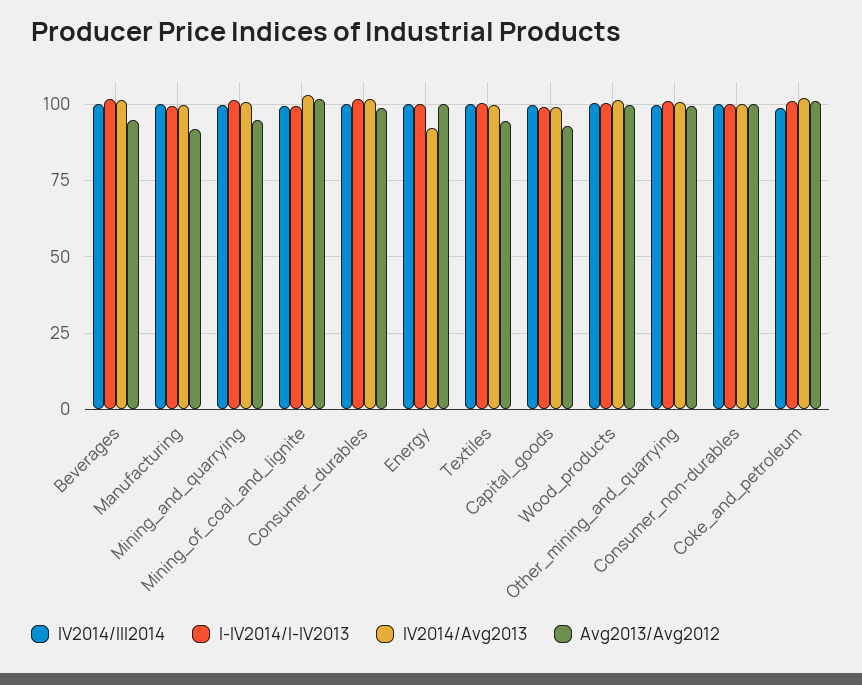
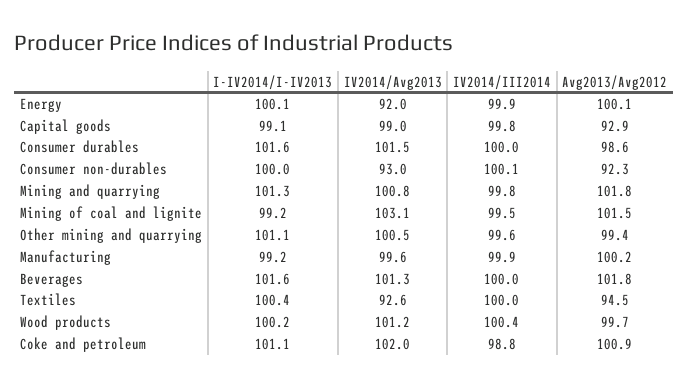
  {
    "IV2014/III2014": {
      "Beverages": 100,
      "Manufacturing": 99.9,
      "Mining_and_quarrying": 99.8,
      "Mining_of_coal_and_lignite": 99.5,
      "Consumer_durables": 100,
      "Energy": 99.9,
      "Textiles": 100,
      "Capital_goods": 99.8,
      "Wood_products": 100.4,
      "Other_mining_and_quarrying": 99.6,
      "Consumer_non-durables": 100.1,
      "Coke_and_petroleum": 98.8
    },
    "I-IV2014/I-IV2013": {
      "Beverages": 101.6,
      "Manufacturing": 99.2,
      "Mining_and_quarrying": 101.3,
      "Mining_of_coal_and_lignite": 99.2,
      "Consumer_durables": 101.6,
      "Energy": 100.1,
      "Textiles": 100.4,
      "Capital_goods": 99.1,
      "Wood_products": 100.2,
      "Other_mining_and_quarrying": 101.1,
      "Consumer_non-durables": 100,
      "Coke_and_petroleum": 101.1
    },
    "IV2014/Avg2013": {
      "Beverages": 101.3,
      "Manufacturing": 99.6,
      "Mining_and_quarrying": 100.8,
      "Mining_of_coal_and_lignite": 103.1,
      "Consumer_durables": 101.5,
      "Energy": 92,
-     "Textiles": 100,
+     "Textiles": 92.6,
      "Capital_goods": 99,
      "Wood_products": 101.2,
      "Other_mining_and_quarrying": 100.5,
-     "Consumer_non-durables": 100,
+     "Consumer_non-durables": 93,
      "Coke_and_petroleum": 102
    },
    "Avg2013/Avg2012": {
-     "Beverages": 95,
+     "Beverages": 101.8,
-     "Manufacturing": 92.5,
+     "Manufacturing": 100.2,
-     "Mining_and_quarrying": 95,
+     "Mining_and_quarrying": 101.8,
      "Mining_of_coal_and_lignite": 101.5,
      "Consumer_durables": 98.6,
      "Energy": 100.1,
      "Textiles": 94.5,
      "Capital_goods": 92.9,
      "Wood_products": 99.7,
      "Other_mining_and_quarrying": 99.4,
-     "Consumer_non-durables": 100,
+     "Consumer_non-durables": 92.3,
      "Coke_and_petroleum": 100.9
    }
  }

